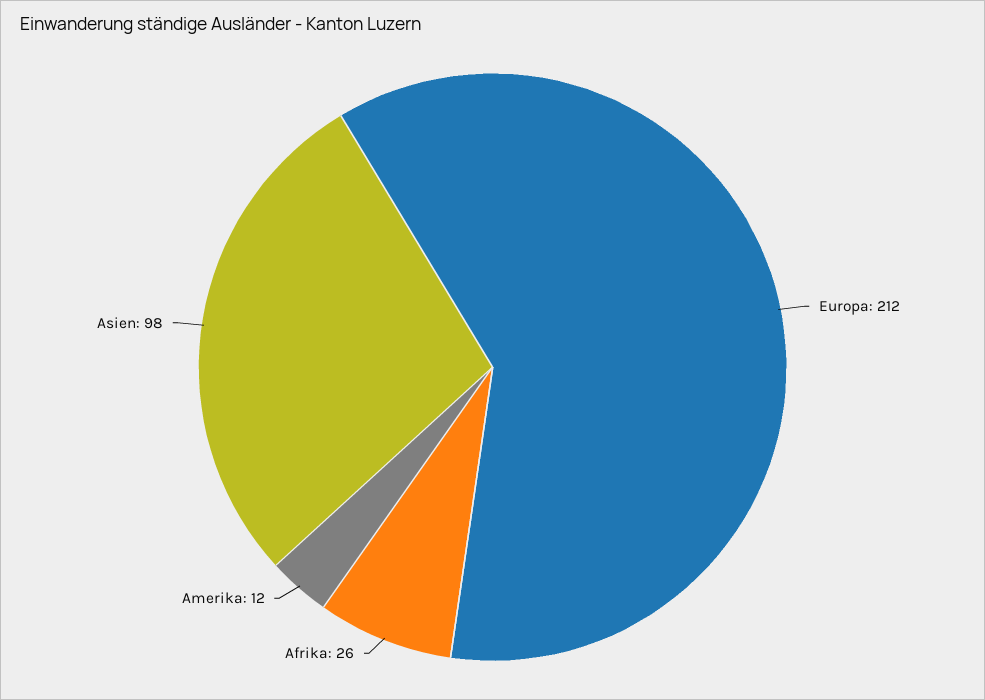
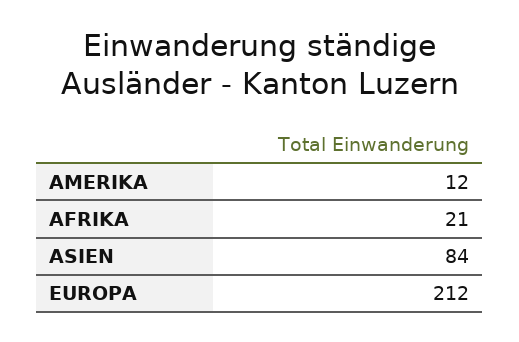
  {
    "Europa": 212,
-   "Afrika": 26,
+   "Afrika": 21,
    "Amerika": 12,
-   "Asien": 98
+   "Asien": 84
  }

